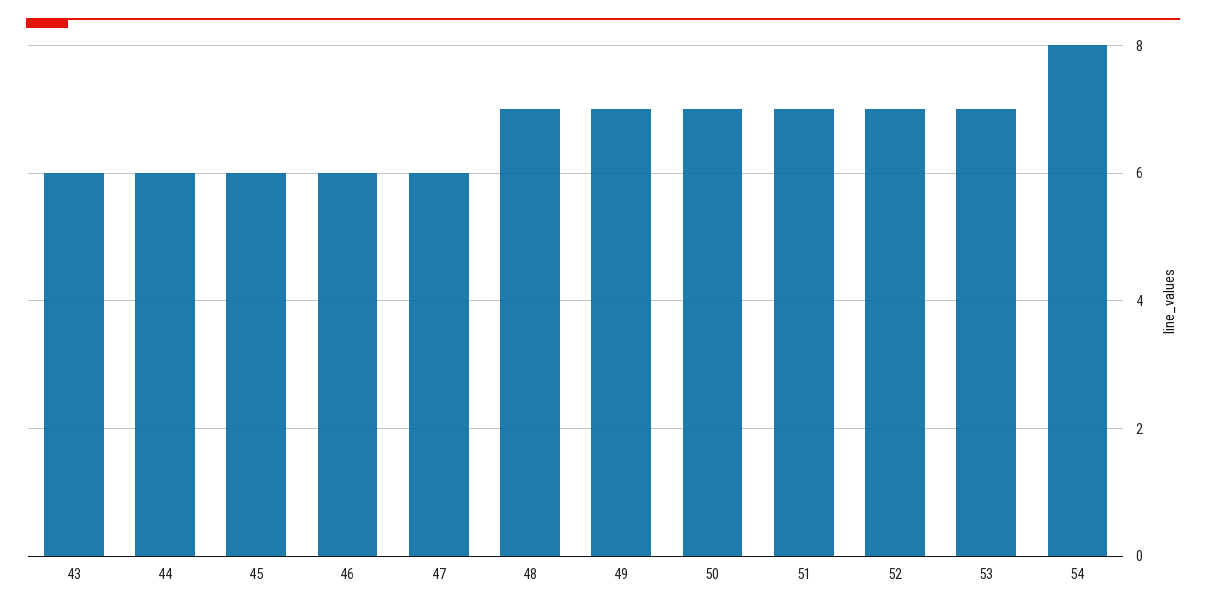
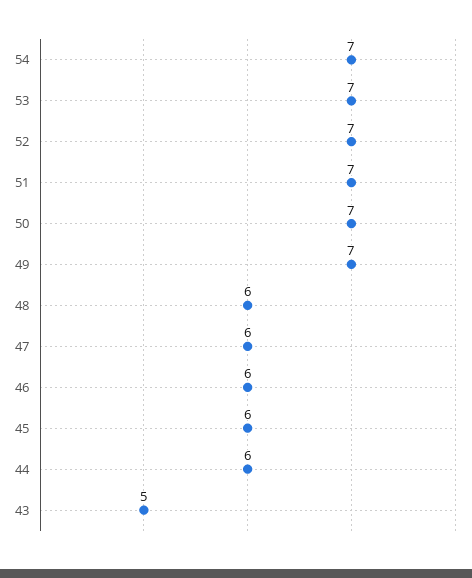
  {
-   "43": 6,
+   "43": 5,
    "44": 6,
    "45": 6,
    "46": 6,
    "47": 6,
-   "48": 7,
+   "48": 6,
    "49": 7,
    "50": 7,
    "51": 7,
    "52": 7,
    "53": 7,
-   "54": 8
+   "54": 7
  }

